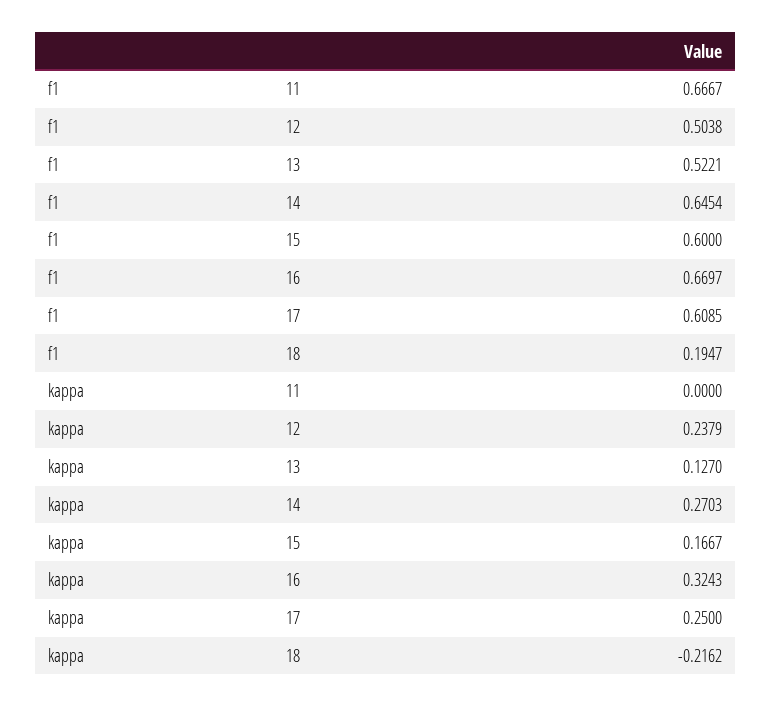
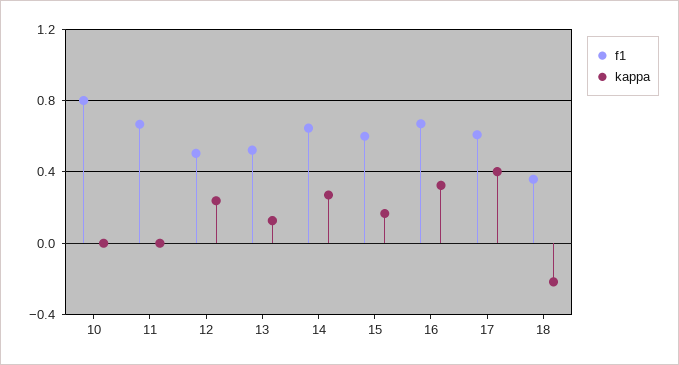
  {
    "f1": {
      "11": 0.6667,
      "12": 0.5038,
      "13": 0.5221,
      "14": 0.6454,
      "15": 0.6,
      "16": 0.6697,
      "17": 0.6085,
-     "18": 0.1947
+     "18": 0.35,
+     "10": 0.8
    },
    "kappa": {
      "11": 0,
      "12": 0.2379,
      "13": 0.127,
      "14": 0.2703,
      "15": 0.1667,
      "16": 0.3243,
-     "17": 0.25,
+     "17": 0.4,
-     "18": -0.2162
+     "18": -0.2162,
+     "10": 0
    }
  }

